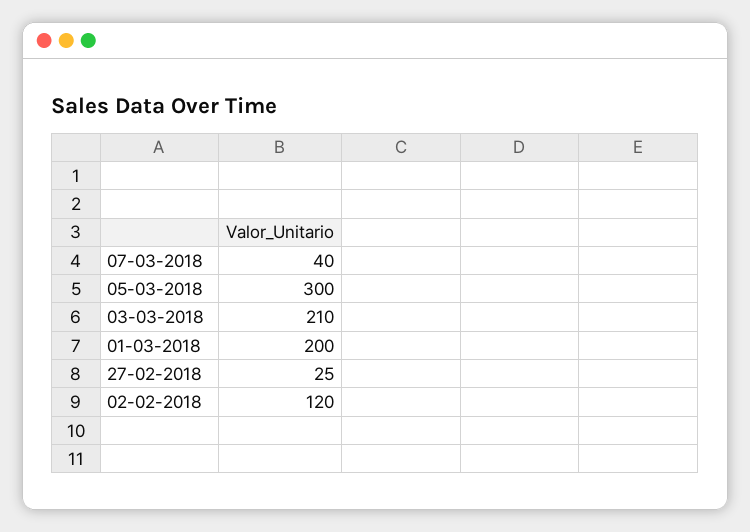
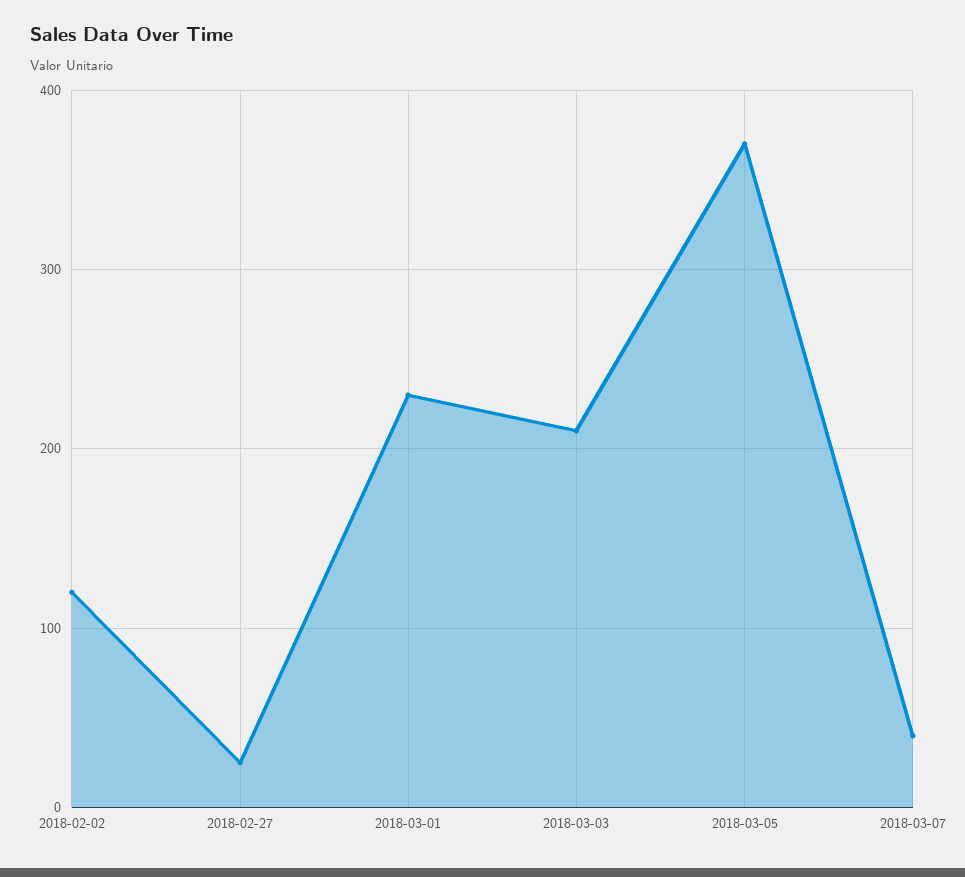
  {
    "07-03-2018": 40,
-   "05-03-2018": 300,
+   "05-03-2018": 370,
    "03-03-2018": 210,
-   "01-03-2018": 200,
+   "01-03-2018": 230,
    "27-02-2018": 25,
    "02-02-2018": 120
  }

